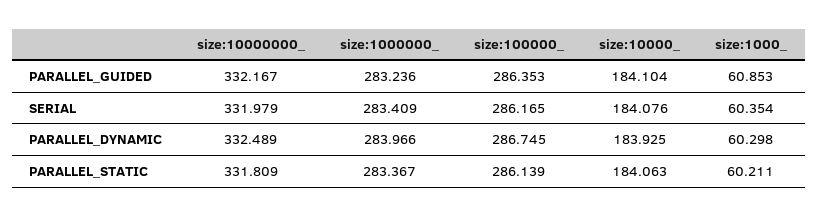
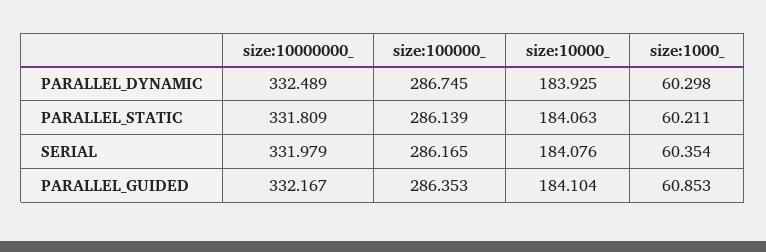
  {
    "size:10000000_": {
      "PARALLEL_GUIDED": 332.167,
      "SERIAL": 331.979,
      "PARALLEL_DYNAMIC": 332.489,
      "PARALLEL_STATIC": 331.809
    },
-   "size:1000000_": {
-     "PARALLEL_GUIDED": 283.236,
-     "SERIAL": 283.409,
-     "PARALLEL_DYNAMIC": 283.966,
-     "PARALLEL_STATIC": 283.367
-   },
    "size:100000_": {
      "PARALLEL_GUIDED": 286.353,
      "SERIAL": 286.165,
      "PARALLEL_DYNAMIC": 286.745,
      "PARALLEL_STATIC": 286.139
    },
    "size:10000_": {
      "PARALLEL_GUIDED": 184.104,
      "SERIAL": 184.076,
      "PARALLEL_DYNAMIC": 183.925,
      "PARALLEL_STATIC": 184.063
    },
    "size:1000_": {
      "PARALLEL_GUIDED": 60.853,
      "SERIAL": 60.354,
      "PARALLEL_DYNAMIC": 60.298,
      "PARALLEL_STATIC": 60.211
    }
  }

